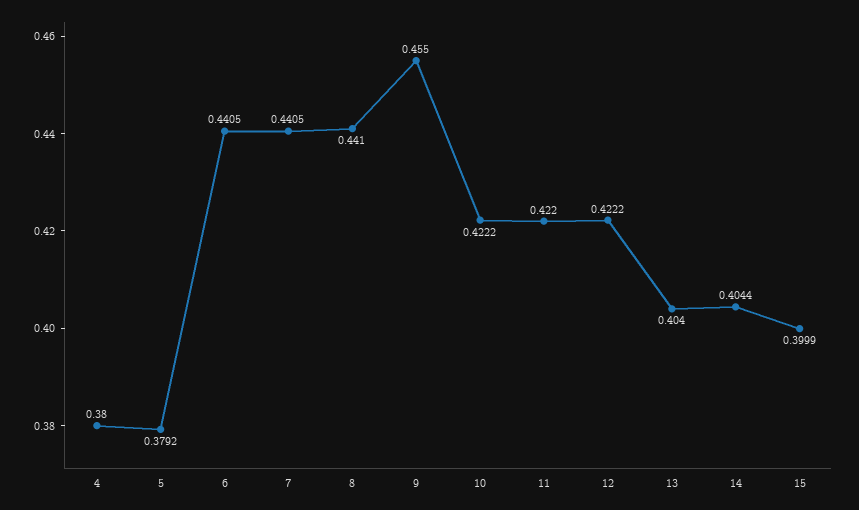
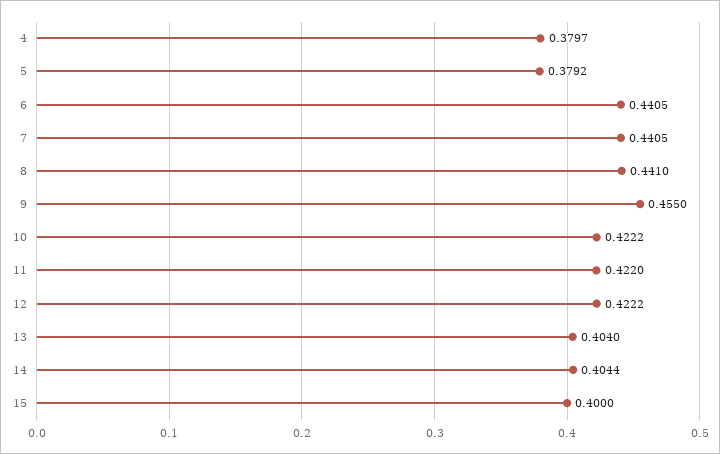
  {
-   "4": 0.38,
+   "4": 0.3797,
    "5": 0.3792,
    "6": 0.4405,
    "7": 0.4405,
    "8": 0.441,
    "9": 0.455,
    "10": 0.4222,
    "11": 0.422,
    "12": 0.4222,
    "13": 0.404,
    "14": 0.4044,
-   "15": 0.3999
+   "15": 0.4
  }

